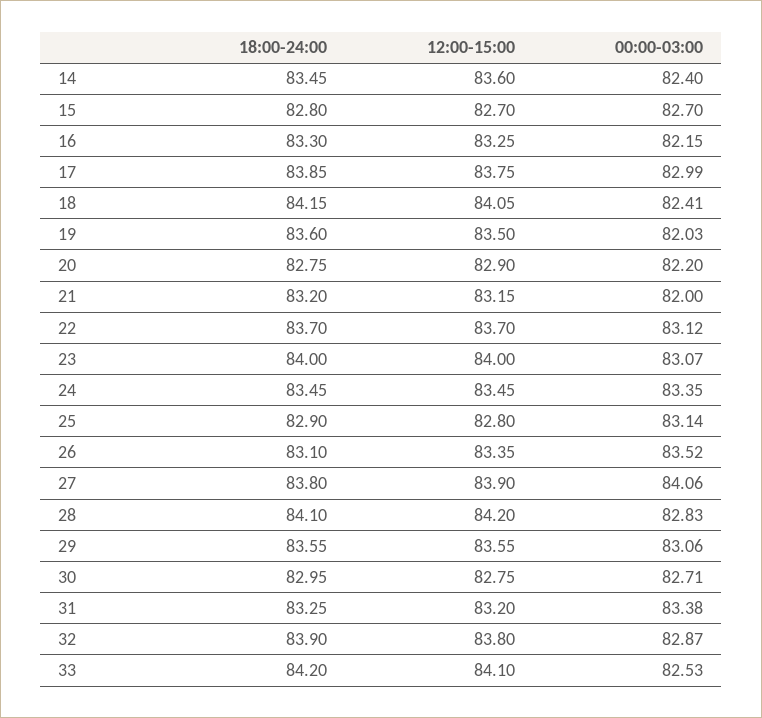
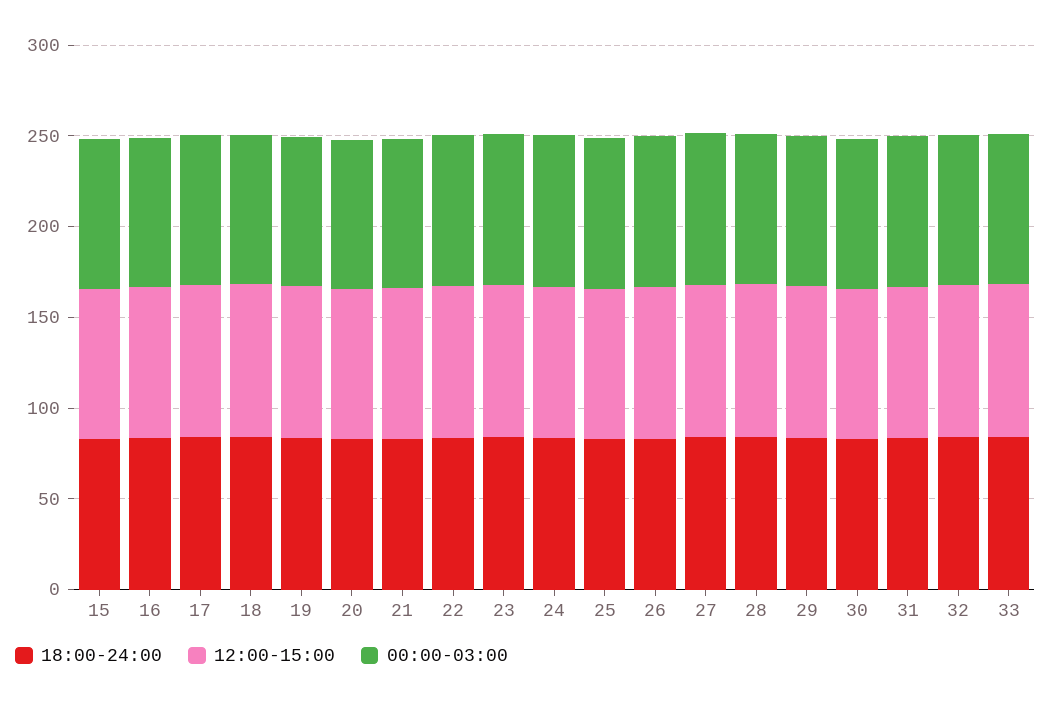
  {
    "18:00-24:00": {
-     "14": 83.45,
      "15": 82.8,
      "16": 83.3,
      "17": 83.85,
      "18": 84.15,
      "19": 83.6,
      "20": 82.75,
      "21": 83.2,
      "22": 83.7,
      "23": 84,
      "24": 83.45,
      "25": 82.9,
      "26": 83.1,
      "27": 83.8,
      "28": 84.1,
      "29": 83.55,
      "30": 82.95,
      "31": 83.25,
      "32": 83.9,
      "33": 84.2
    },
    "12:00-15:00": {
-     "14": 83.6,
      "15": 82.7,
      "16": 83.25,
      "17": 83.75,
      "18": 84.05,
      "19": 83.5,
      "20": 82.9,
      "21": 83.15,
      "22": 83.7,
      "23": 84,
      "24": 83.45,
      "25": 82.8,
      "26": 83.35,
      "27": 83.9,
      "28": 84.2,
      "29": 83.55,
      "30": 82.75,
      "31": 83.2,
      "32": 83.8,
      "33": 84.1
    },
    "00:00-03:00": {
-     "14": 82.4,
      "15": 82.7,
      "16": 82.15,
      "17": 82.99,
      "18": 82.41,
      "19": 82.03,
      "20": 82.2,
      "21": 82,
      "22": 83.12,
      "23": 83.07,
      "24": 83.35,
      "25": 83.14,
      "26": 83.52,
      "27": 84.06,
      "28": 82.83,
      "29": 83.06,
      "30": 82.71,
      "31": 83.38,
      "32": 82.87,
      "33": 82.53
    }
  }

